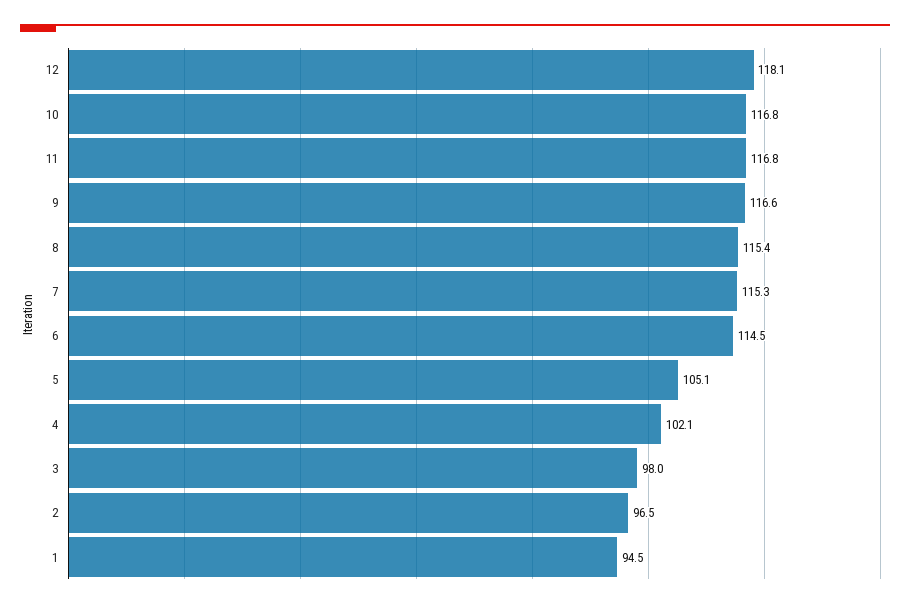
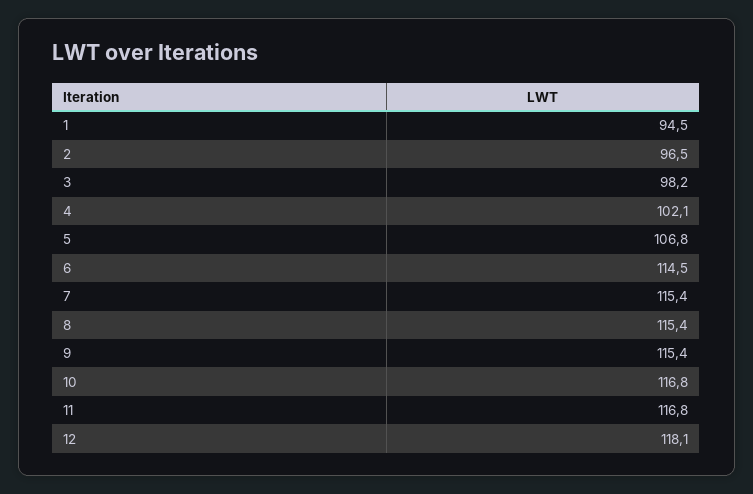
  {
    "12": 118.1,
    "10": 116.8,
    "11": 116.8,
-   "9": 116.6,
+   "9": 115.4,
    "8": 115.4,
-   "7": 115.3,
+   "7": 115.4,
    "6": 114.5,
-   "5": 105.1,
+   "5": 106.8,
    "4": 102.1,
-   "3": 98,
+   "3": 98.2,
    "2": 96.5,
    "1": 94.5
  }

